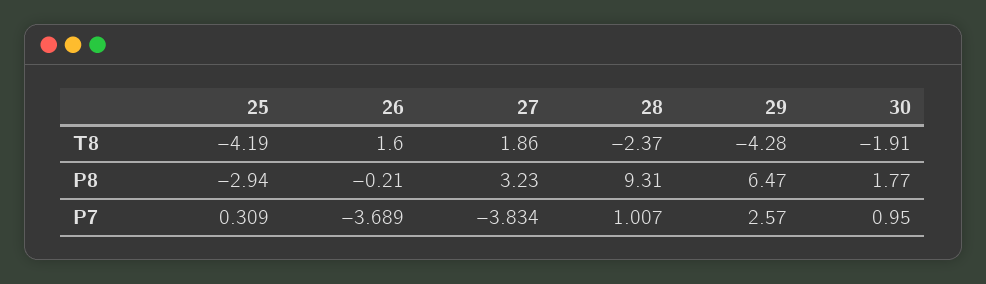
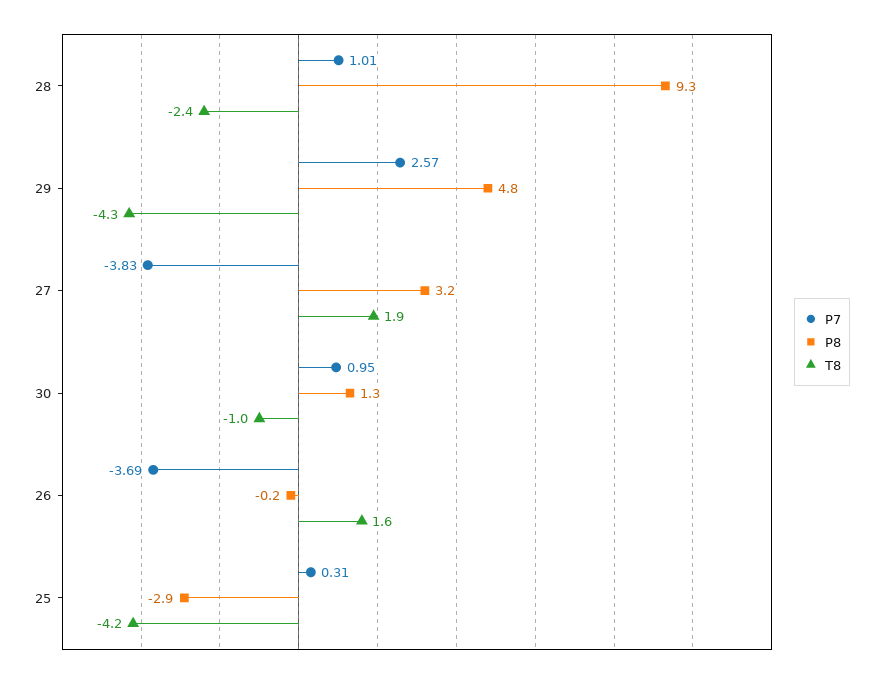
  {
    "T8": {
      "25": -4.19,
      "26": 1.6,
      "27": 1.86,
      "28": -2.37,
      "29": -4.28,
-     "30": -1.91
+     "30": -1
    },
    "P8": {
      "25": -2.94,
      "26": -0.21,
      "27": 3.23,
      "28": 9.31,
-     "29": 6.47,
+     "29": 4.8,
-     "30": 1.77
+     "30": 1.3
    },
    "P7": {
      "25": 0.309,
      "26": -3.689,
      "27": -3.834,
      "28": 1.007,
      "29": 2.57,
      "30": 0.95
    }
  }

